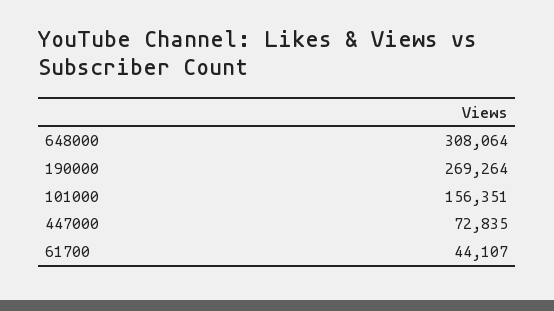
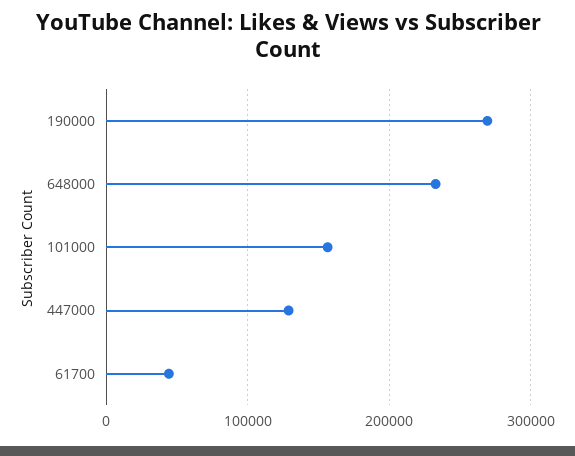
  {
-   "648000": 308064,
+   "648000": 230000,
    "190000": 269264,
    "101000": 156351,
-   "447000": 72835,
+   "447000": 130000,
    "61700": 44107
  }

